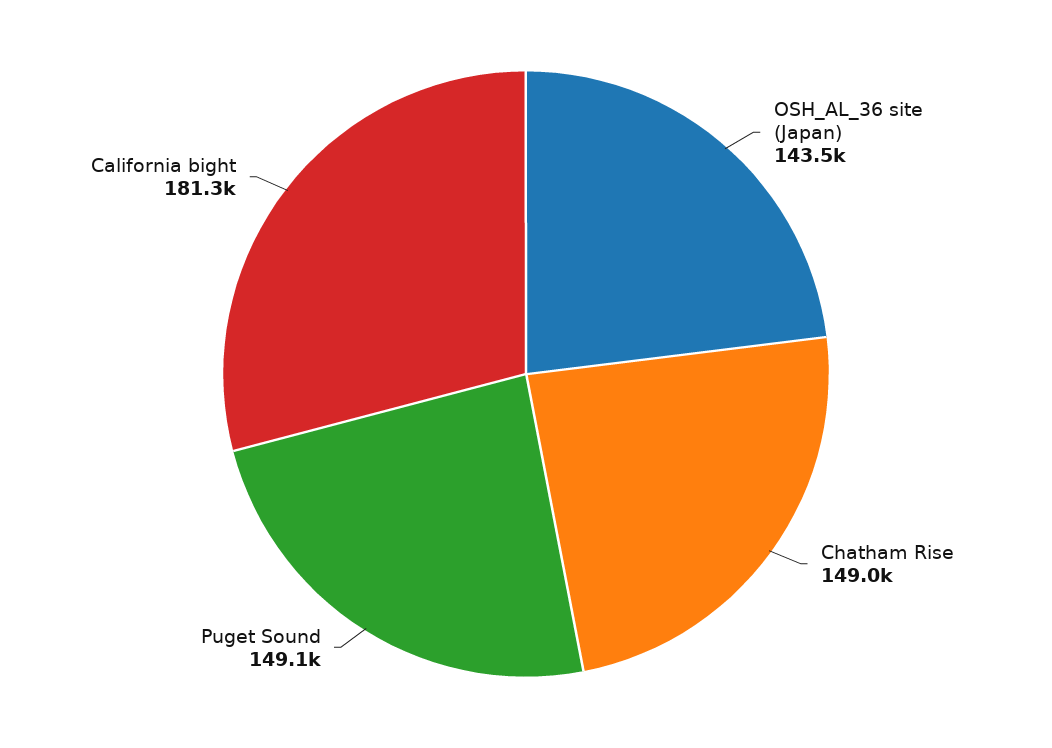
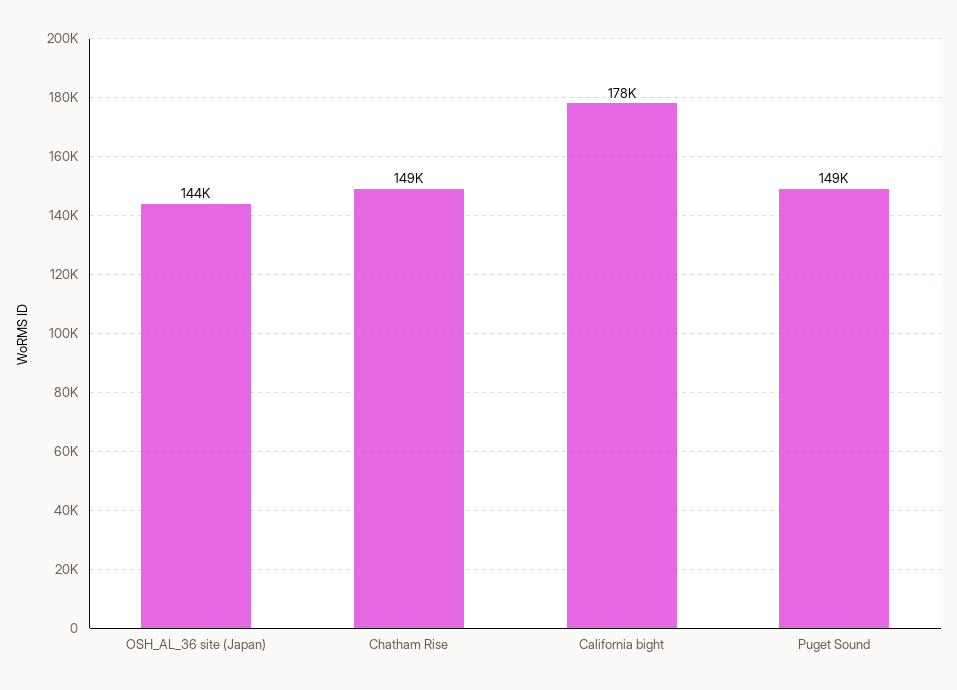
  {
    "OSH_AL_36 site (Japan)": 143500,
    "Chatham Rise": 149000,
    "Puget Sound": 149100,
-   "California bight": 181300
+   "California bight": 178000
  }

